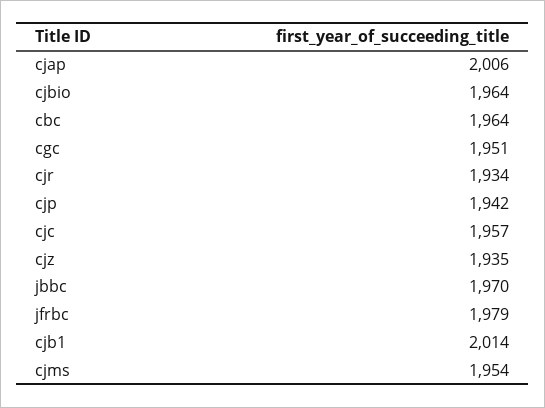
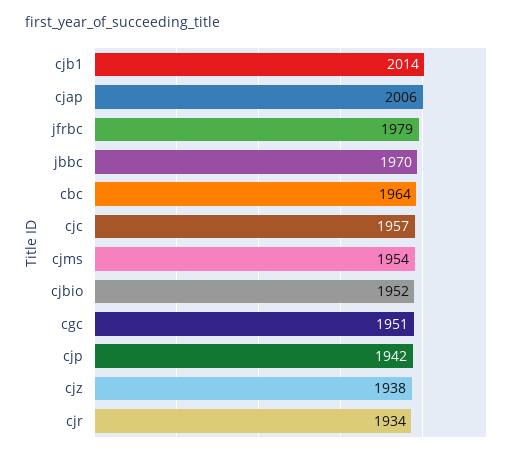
  {
    "cjap": 2006,
-   "cjbio": 1964,
+   "cjbio": 1952,
    "cbc": 1964,
    "cgc": 1951,
    "cjr": 1934,
    "cjp": 1942,
    "cjc": 1957,
-   "cjz": 1935,
+   "cjz": 1938,
    "jbbc": 1970,
    "jfrbc": 1979,
    "cjb1": 2014,
    "cjms": 1954
  }

